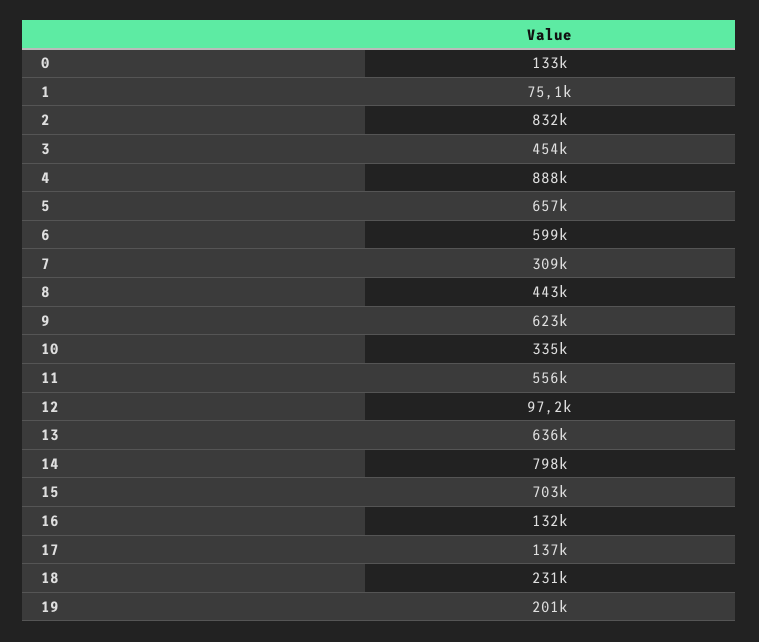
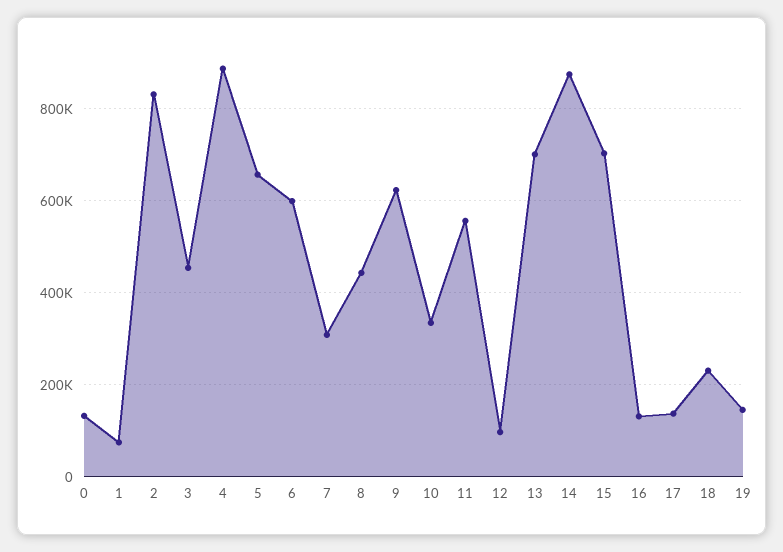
  {
    "0": 133000,
    "1": 75100,
    "2": 832000,
    "3": 454000,
    "4": 888000,
    "5": 657000,
    "6": 599000,
    "7": 309000,
    "8": 443000,
    "9": 623000,
    "10": 335000,
    "11": 556000,
    "12": 97200,
-   "13": 636000,
+   "13": 700000,
-   "14": 798000,
+   "14": 880000,
    "15": 703000,
    "16": 132000,
    "17": 137000,
    "18": 231000,
-   "19": 201000
+   "19": 140000
  }

